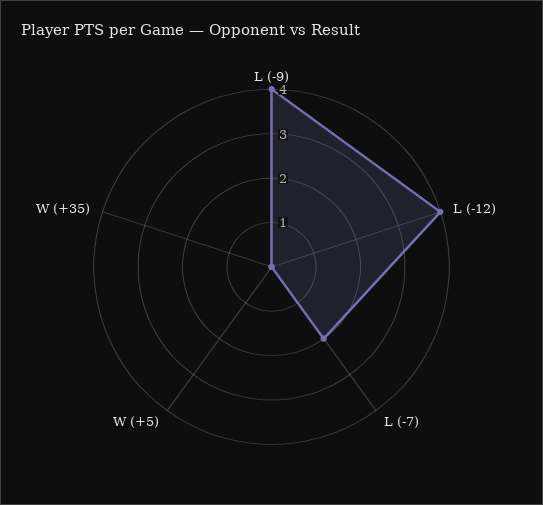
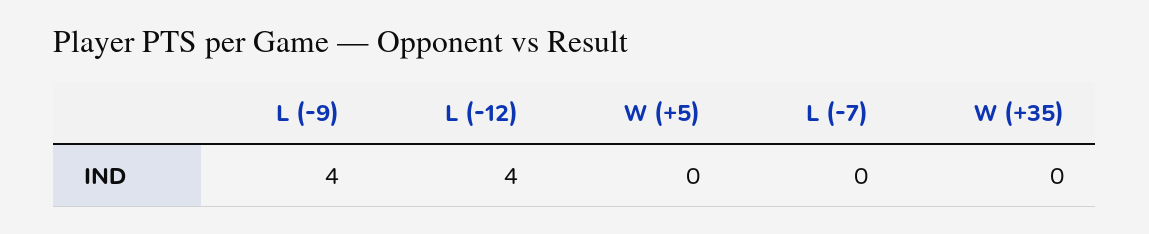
  {
    "L (-9)": 4,
    "L (-12)": 4,
-   "L (-7)": 2,
+   "L (-7)": 0,
    "W (+5)": 0,
    "W (+35)": 0
  }

